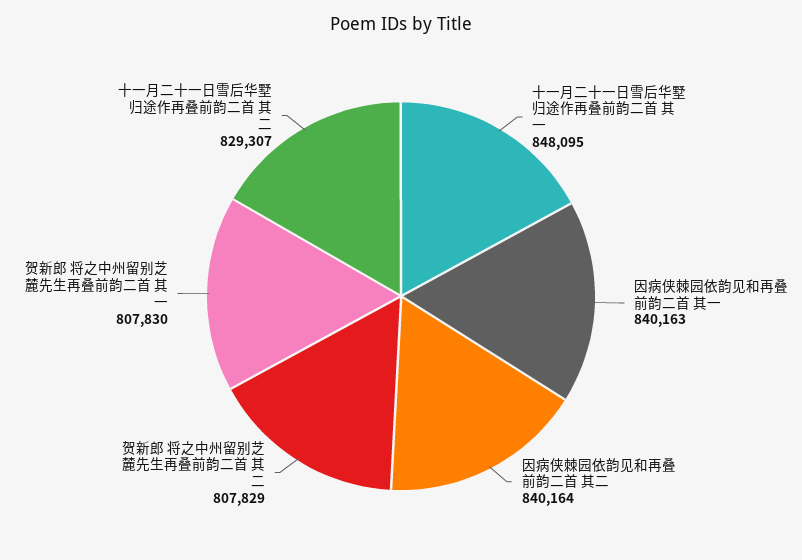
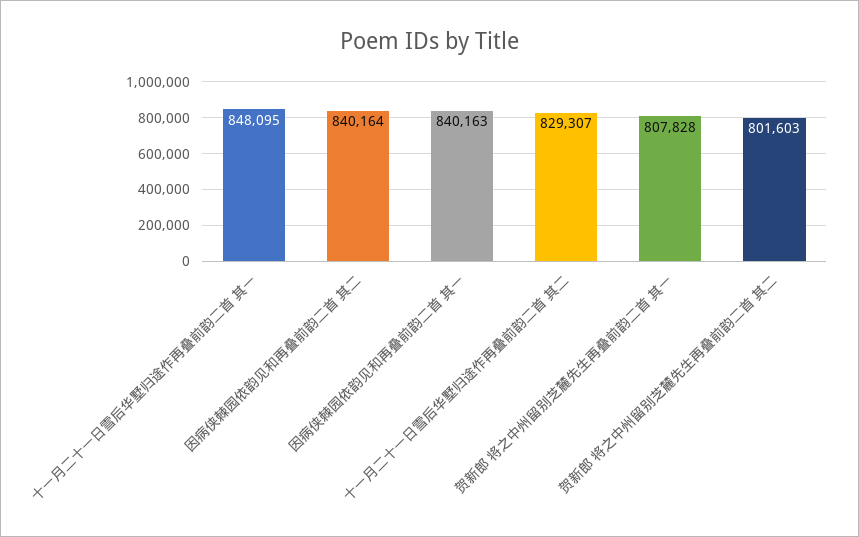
  {
    "十一月二十一日雪后华墅归途作再叠前韵二首 其一": 848095,
    "因病侠棘园依韵见和再叠前韵二首 其一": 840163,
    "因病侠棘园依韵见和再叠前韵二首 其二": 840164,
-   "贺新郎 将之中州留别芝麓先生再叠前韵二首 其二": 807829,
+   "贺新郎 将之中州留别芝麓先生再叠前韵二首 其二": 801603,
-   "贺新郎 将之中州留别芝麓先生再叠前韵二首 其一": 807830,
+   "贺新郎 将之中州留别芝麓先生再叠前韵二首 其一": 807828,
    "十一月二十一日雪后华墅归途作再叠前韵二首 其二": 829307
  }

